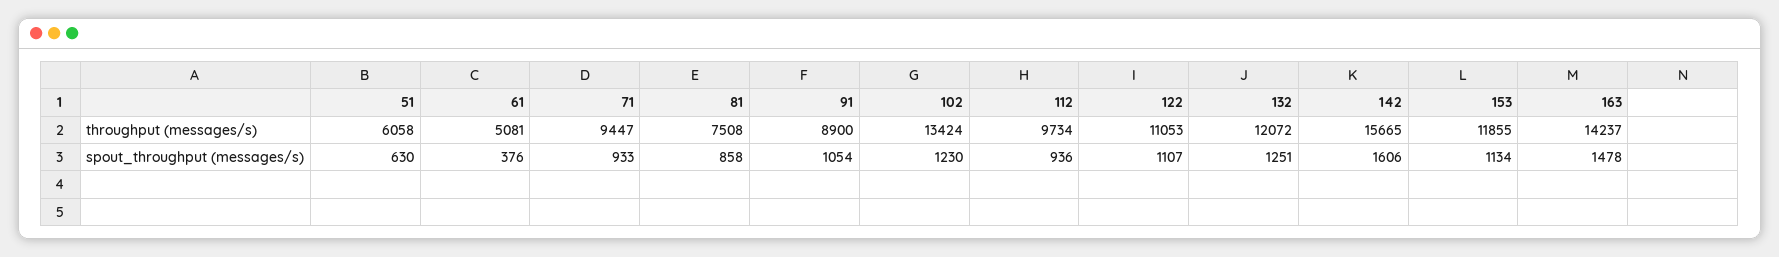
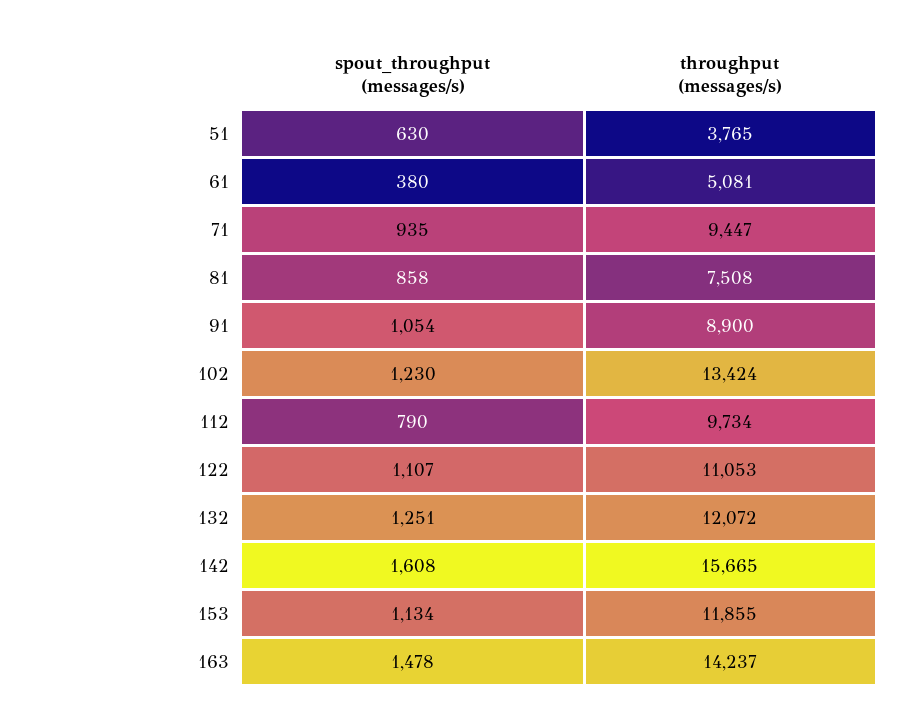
  {
    "51": {
-     "throughput (messages/s)": 6058,
+     "throughput (messages/s)": 3765,
      "spout_throughput (messages/s)": 630
    },
    "61": {
      "throughput (messages/s)": 5081,
-     "spout_throughput (messages/s)": 376
+     "spout_throughput (messages/s)": 380
    },
    "71": {
      "throughput (messages/s)": 9447,
-     "spout_throughput (messages/s)": 933
+     "spout_throughput (messages/s)": 935
    },
    "81": {
      "throughput (messages/s)": 7508,
      "spout_throughput (messages/s)": 858
    },
    "91": {
      "throughput (messages/s)": 8900,
      "spout_throughput (messages/s)": 1054
    },
    "102": {
      "throughput (messages/s)": 13424,
      "spout_throughput (messages/s)": 1230
    },
    "112": {
      "throughput (messages/s)": 9734,
-     "spout_throughput (messages/s)": 936
+     "spout_throughput (messages/s)": 790
    },
    "122": {
      "throughput (messages/s)": 11053,
      "spout_throughput (messages/s)": 1107
    },
    "132": {
      "throughput (messages/s)": 12072,
      "spout_throughput (messages/s)": 1251
    },
    "142": {
      "throughput (messages/s)": 15665,
-     "spout_throughput (messages/s)": 1606
+     "spout_throughput (messages/s)": 1608
    },
    "153": {
      "throughput (messages/s)": 11855,
      "spout_throughput (messages/s)": 1134
    },
    "163": {
      "throughput (messages/s)": 14237,
      "spout_throughput (messages/s)": 1478
    }
  }

